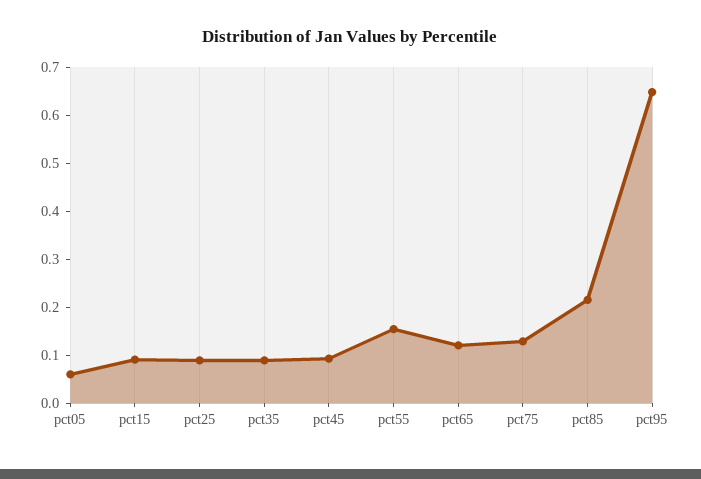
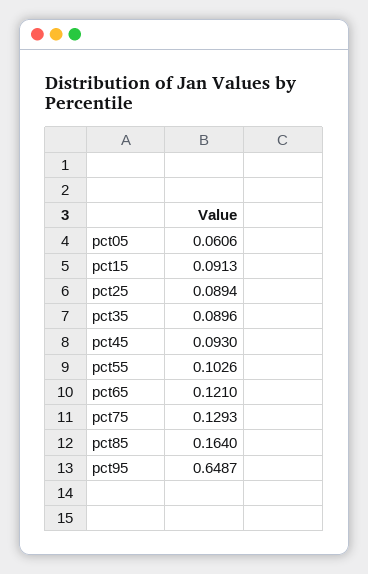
  {
    "pct05": 0.0606,
    "pct15": 0.0913,
    "pct25": 0.0894,
    "pct35": 0.0896,
    "pct45": 0.093,
-   "pct55": 0.16,
+   "pct55": 0.1026,
    "pct65": 0.121,
    "pct75": 0.1293,
-   "pct85": 0.22,
+   "pct85": 0.164,
    "pct95": 0.6487
  }

